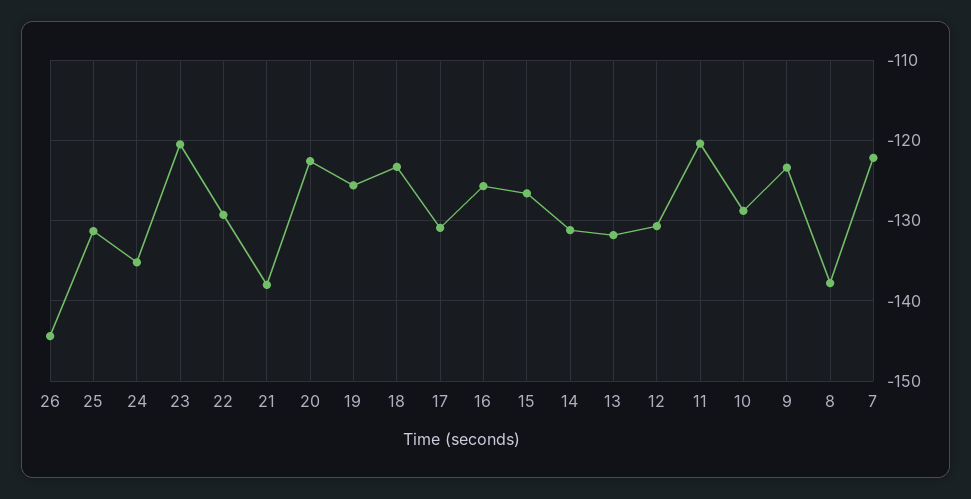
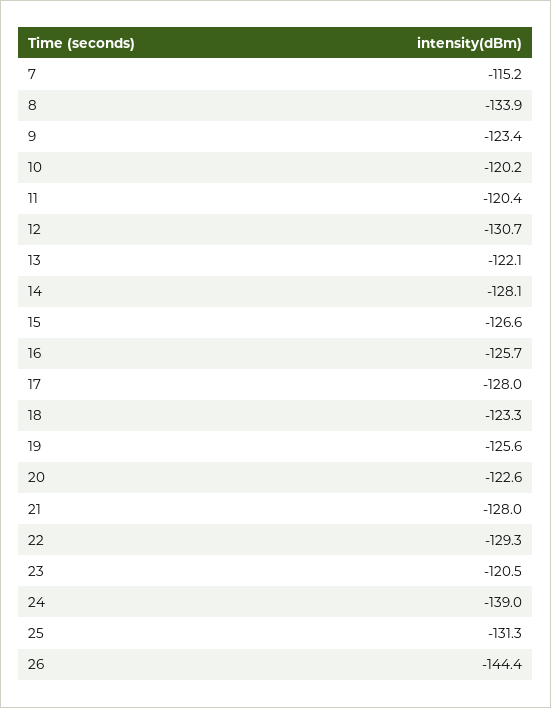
  {
    "26": -144.4,
    "25": -131.3,
-   "24": -135,
+   "24": -139,
    "23": -120.5,
    "22": -129.3,
-   "21": -138,
+   "21": -128,
    "20": -122.6,
    "19": -125.6,
    "18": -123.3,
-   "17": -131,
+   "17": -128,
    "16": -125.7,
    "15": -126.6,
-   "14": -131,
+   "14": -128.1,
-   "13": -132,
+   "13": -122.1,
    "12": -130.7,
    "11": -120.4,
-   "10": -129,
+   "10": -120.2,
    "9": -123.4,
-   "8": -138,
+   "8": -133.9,
-   "7": -122
+   "7": -115.2
  }

